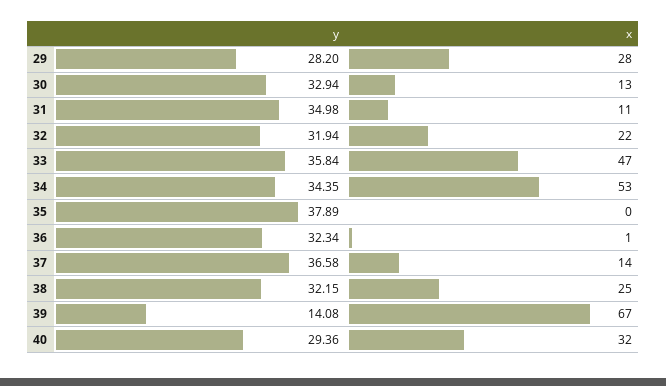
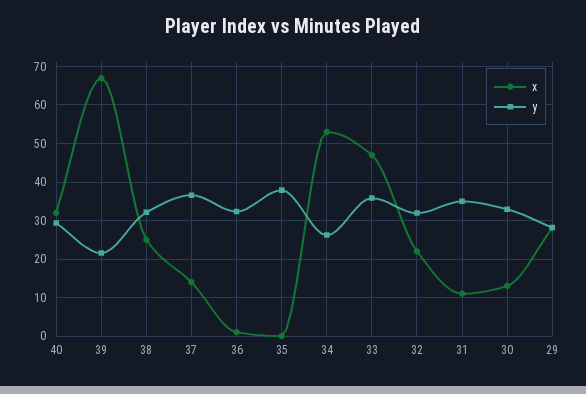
  {
    "y": {
      "29": 28.2,
      "30": 32.94,
      "31": 34.98,
      "32": 31.94,
      "33": 35.84,
-     "34": 34.35,
+     "34": 26,
      "35": 37.89,
      "36": 32.34,
      "37": 36.58,
      "38": 32.15,
-     "39": 14.08,
+     "39": 22,
      "40": 29.36
    },
    "x": {
      "29": 28,
      "30": 13,
      "31": 11,
      "32": 22,
      "33": 47,
      "34": 53,
      "35": 0,
      "36": 1,
      "37": 14,
      "38": 25,
      "39": 67,
      "40": 32
    }
  }

